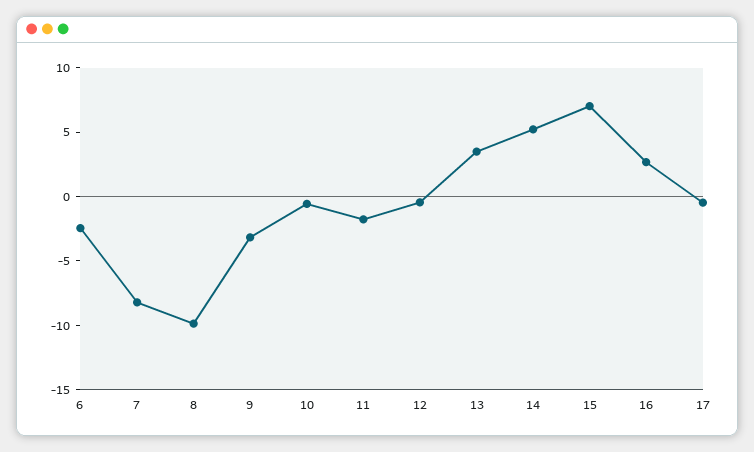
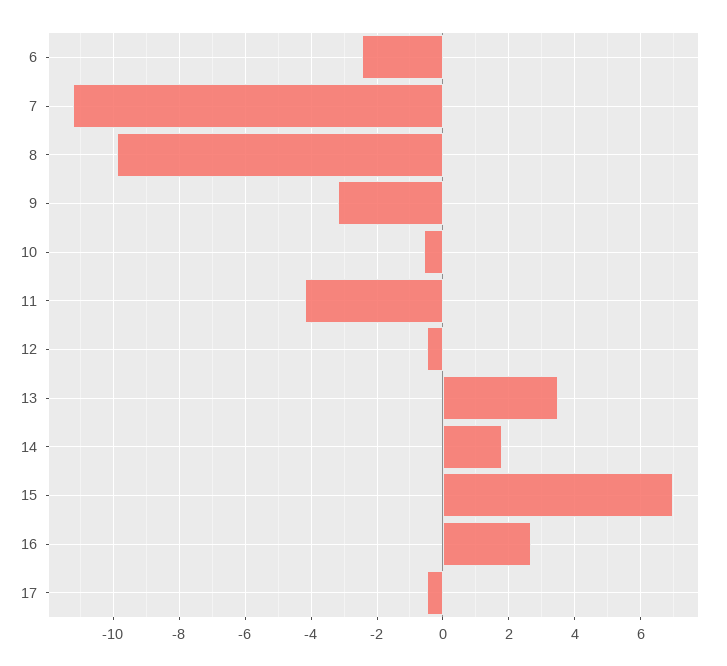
  {
    "6": -2.4,
-   "7": -8,
+   "7": -11.2,
    "8": -9.8,
    "9": -3.2,
    "10": -0.6,
-   "11": -2,
+   "11": -4.2,
    "12": -0.4,
    "13": 3.4,
-   "14": 5,
+   "14": 1.8,
    "15": 7,
    "16": 2.6,
    "17": -0.4
  }

